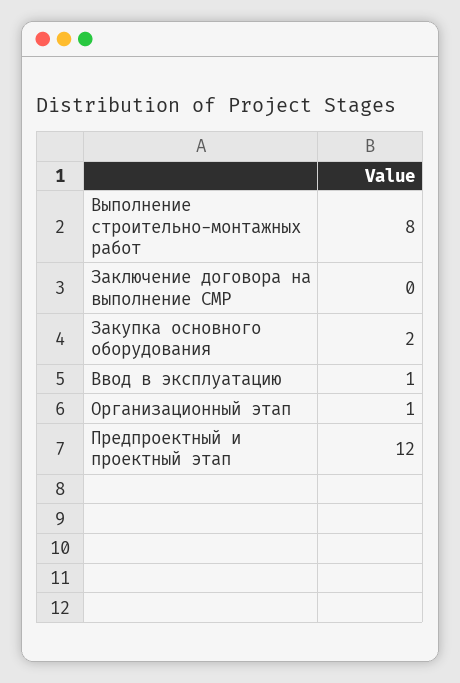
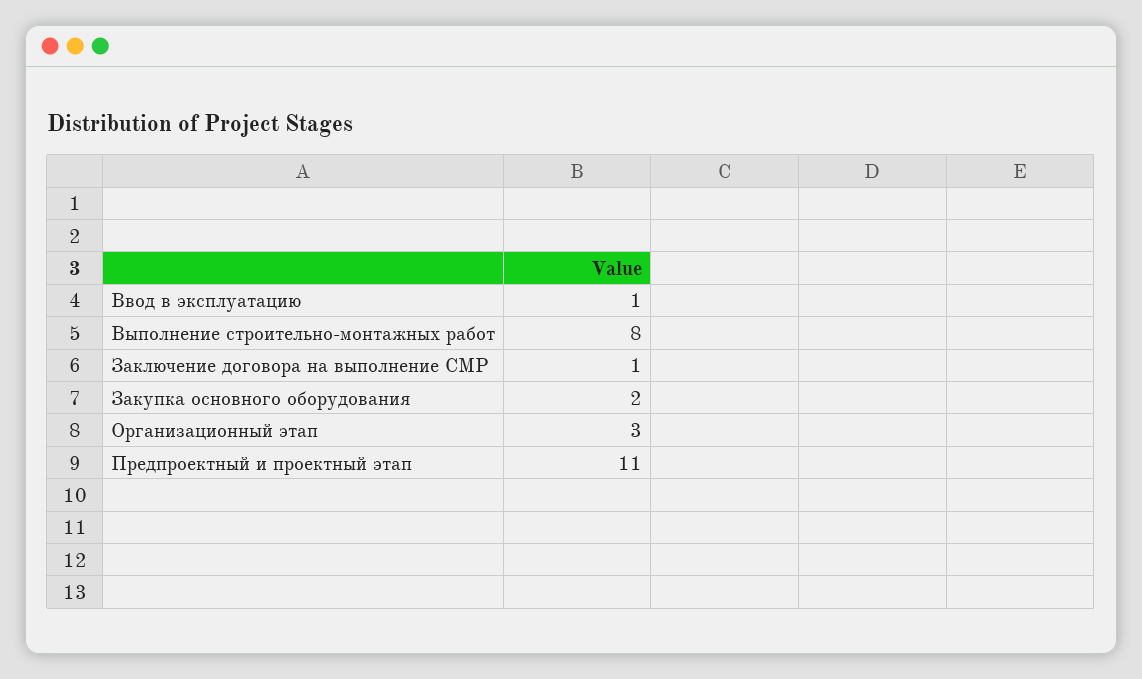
  {
    "Выполнение строительно-монтажных работ": 8,
-   "Заключение договора на выполнение СМР": 0,
+   "Заключение договора на выполнение СМР": 1,
    "Закупка основного оборудования": 2,
    "Ввод в эксплуатацию": 1,
-   "Организационный этап": 1,
+   "Организационный этап": 3,
-   "Предпроектный и проектный этап": 12
+   "Предпроектный и проектный этап": 11
  }

